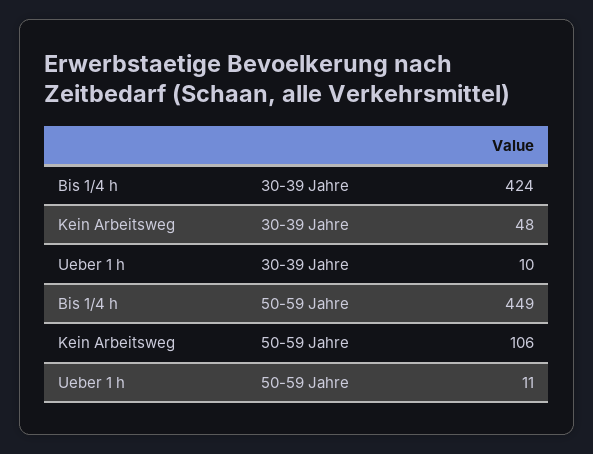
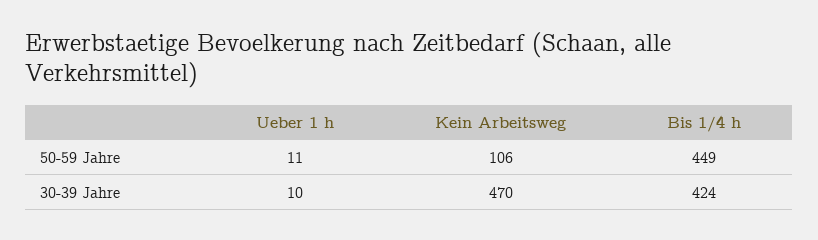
  {
    "Bis 1/4 h": {
      "30-39 Jahre": 424,
      "50-59 Jahre": 449
    },
    "Kein Arbeitsweg": {
-     "30-39 Jahre": 48,
+     "30-39 Jahre": 470,
      "50-59 Jahre": 106
    },
    "Ueber 1 h": {
      "30-39 Jahre": 10,
      "50-59 Jahre": 11
    }
  }

